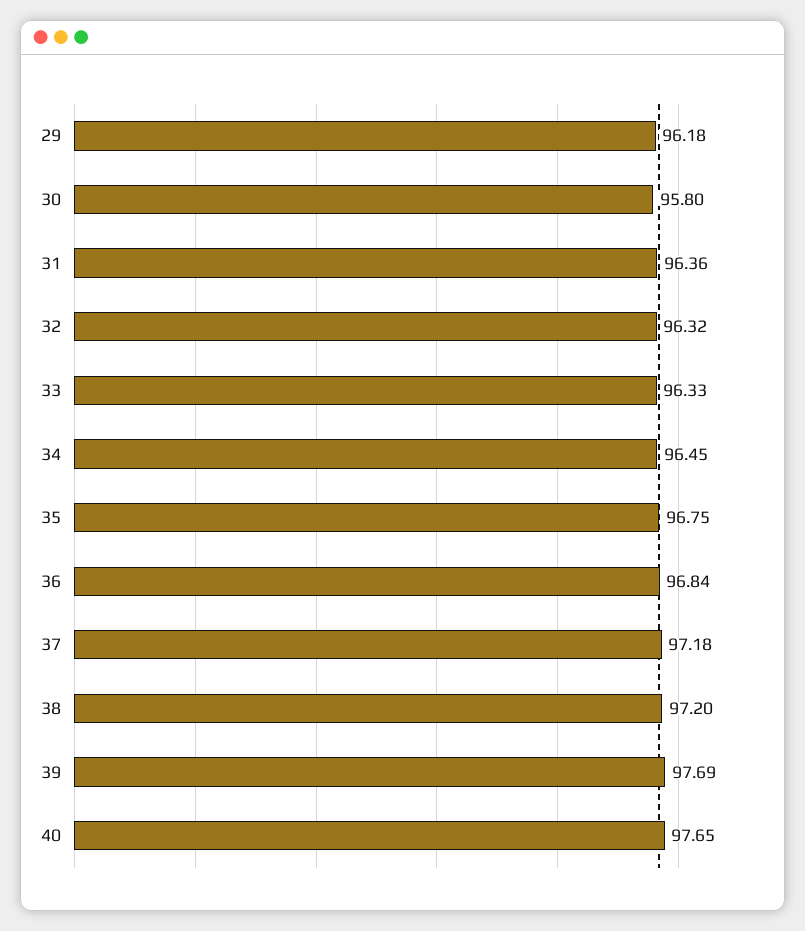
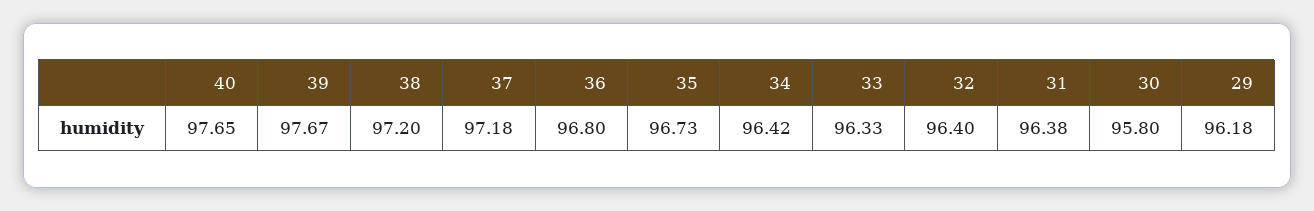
  {
    "29": 96.18,
    "30": 95.8,
-   "31": 96.36,
+   "31": 96.38,
-   "32": 96.32,
+   "32": 96.4,
    "33": 96.33,
-   "34": 96.45,
+   "34": 96.42,
-   "35": 96.75,
+   "35": 96.73,
-   "36": 96.84,
+   "36": 96.8,
    "37": 97.18,
    "38": 97.2,
-   "39": 97.69,
+   "39": 97.67,
    "40": 97.65
  }

